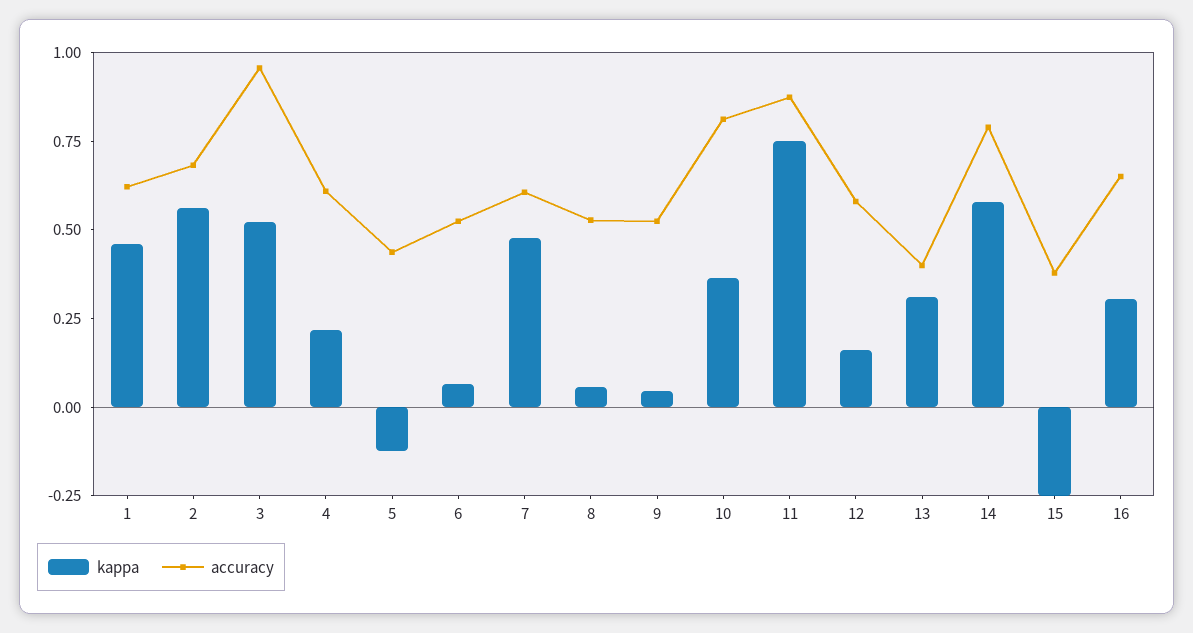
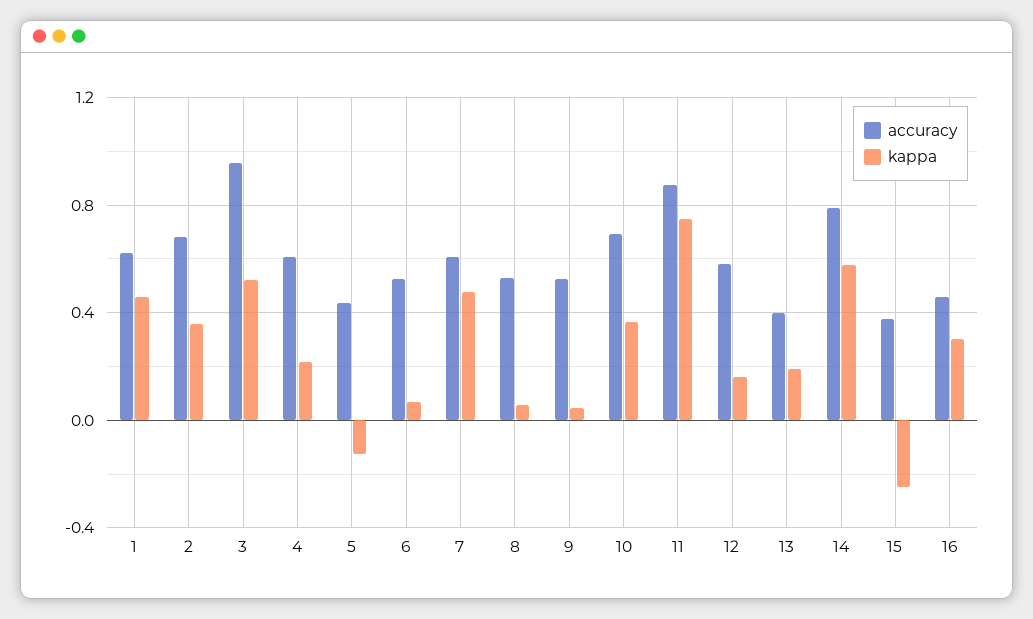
  {
    "kappa": {
      "1": 0.45,
-     "2": 0.55,
+     "2": 0.35,
      "3": 0.5,
      "4": 0.2,
      "5": -0.15,
      "6": 0.05,
      "7": 0.5,
      "8": 0.05,
      "9": 0.05,
      "10": 0.35,
      "11": 0.75,
      "12": 0.15,
-     "13": 0.3,
+     "13": 0.2,
      "14": 0.6,
      "15": -0.25,
      "16": 0.3
    },
    "accuracy": {
      "1": 0.6,
      "2": 0.7,
      "3": 0.95,
      "4": 0.6,
      "5": 0.45,
      "6": 0.5,
      "7": 0.6,
      "8": 0.55,
      "9": 0.5,
-     "10": 0.8,
+     "10": 0.7,
      "11": 0.9,
      "12": 0.6,
      "13": 0.4,
      "14": 0.8,
      "15": 0.4,
-     "16": 0.65
+     "16": 0.45
    }
  }

